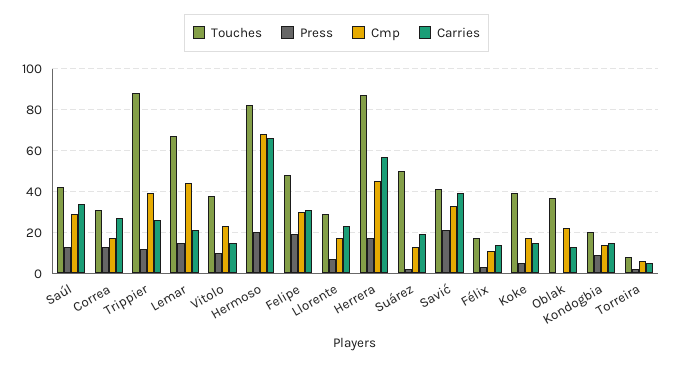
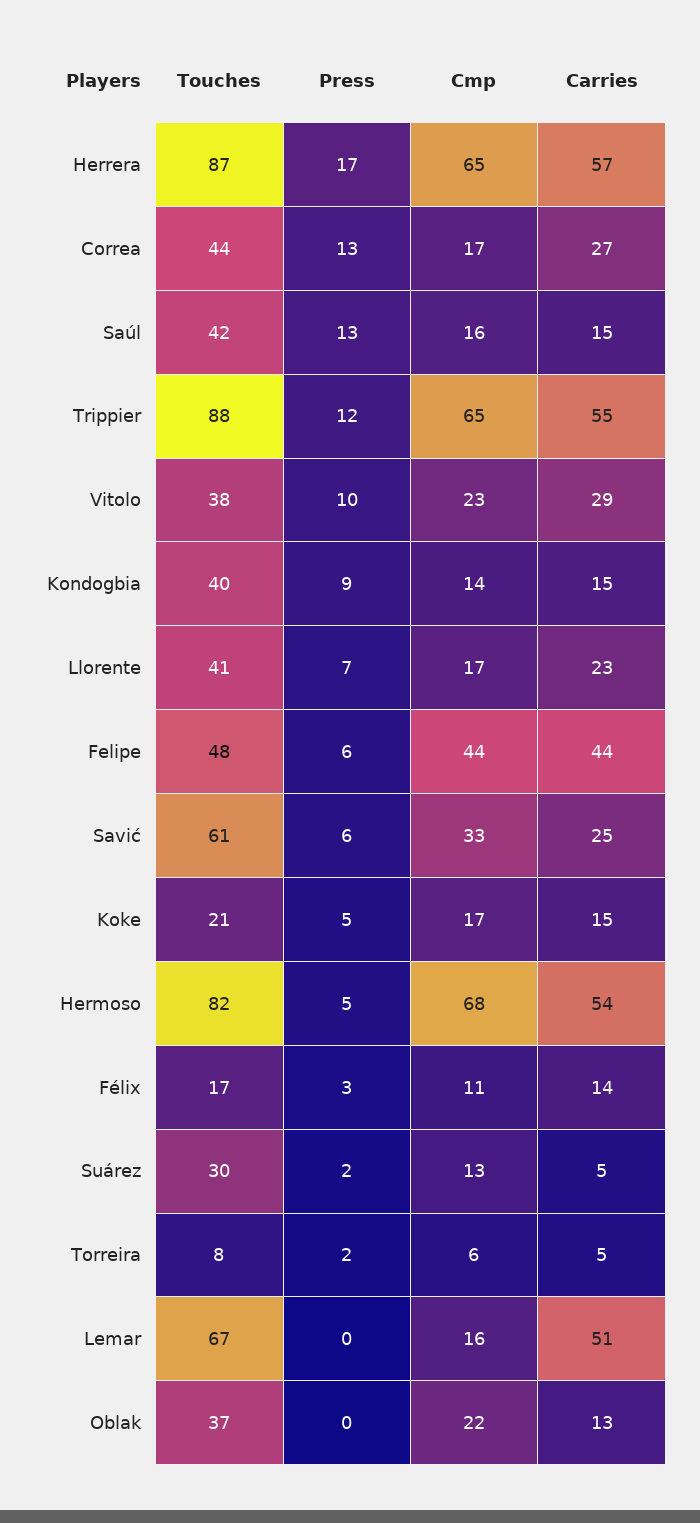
  {
    "Touches": {
      "Saúl": 42,
-     "Correa": 30,
+     "Correa": 44,
      "Trippier": 88,
      "Lemar": 67,
      "Vitolo": 38,
      "Hermoso": 82,
      "Felipe": 48,
-     "Llorente": 30,
+     "Llorente": 41,
      "Herrera": 87,
-     "Suárez": 50,
+     "Suárez": 30,
-     "Savić": 40,
+     "Savić": 61,
      "Félix": 17,
-     "Koke": 40,
+     "Koke": 21,
      "Oblak": 37,
-     "Kondogbia": 20,
+     "Kondogbia": 40,
      "Torreira": 8
    },
    "Press": {
      "Saúl": 13,
      "Correa": 13,
      "Trippier": 12,
-     "Lemar": 15,
+     "Lemar": 0,
      "Vitolo": 10,
-     "Hermoso": 20,
+     "Hermoso": 5,
-     "Felipe": 20,
+     "Felipe": 6,
      "Llorente": 7,
      "Herrera": 17,
      "Suárez": 2,
-     "Savić": 20,
+     "Savić": 6,
      "Félix": 3,
      "Koke": 5,
      "Oblak": 0,
      "Kondogbia": 9,
      "Torreira": 2
    },
    "Cmp": {
-     "Saúl": 30,
+     "Saúl": 16,
      "Correa": 17,
-     "Trippier": 40,
+     "Trippier": 65,
-     "Lemar": 45,
+     "Lemar": 16,
      "Vitolo": 23,
      "Hermoso": 68,
-     "Felipe": 30,
+     "Felipe": 44,
      "Llorente": 17,
-     "Herrera": 45,
+     "Herrera": 65,
      "Suárez": 13,
      "Savić": 33,
      "Félix": 11,
      "Koke": 17,
      "Oblak": 22,
      "Kondogbia": 14,
      "Torreira": 6
    },
    "Carries": {
-     "Saúl": 35,
+     "Saúl": 15,
      "Correa": 27,
-     "Trippier": 25,
+     "Trippier": 55,
-     "Lemar": 20,
+     "Lemar": 51,
-     "Vitolo": 15,
+     "Vitolo": 29,
-     "Hermoso": 65,
+     "Hermoso": 54,
-     "Felipe": 30,
+     "Felipe": 44,
      "Llorente": 23,
      "Herrera": 57,
-     "Suárez": 20,
+     "Suárez": 5,
-     "Savić": 40,
+     "Savić": 25,
      "Félix": 14,
      "Koke": 15,
      "Oblak": 13,
      "Kondogbia": 15,
      "Torreira": 5
    }
  }

